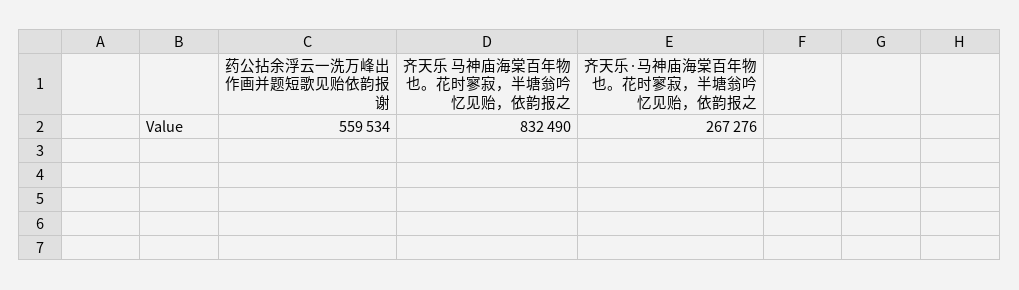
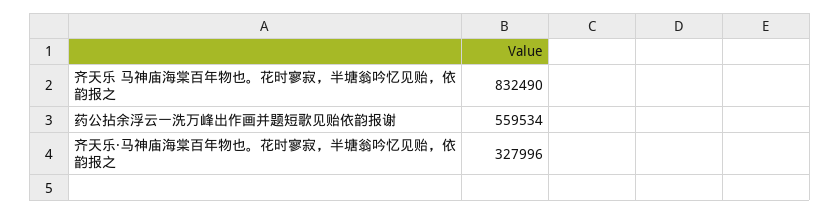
  {
    "药公拈余浮云一洗万峰出作画并题短歌见贻依韵报谢": 559534,
    "齐天乐 马神庙海棠百年物也。花时寥寂，半塘翁吟忆见贻，依韵报之": 832490,
-   "齐天乐·马神庙海棠百年物也。花时寥寂，半塘翁吟忆见贻，依韵报之": 267276
+   "齐天乐·马神庙海棠百年物也。花时寥寂，半塘翁吟忆见贻，依韵报之": 327996
  }

